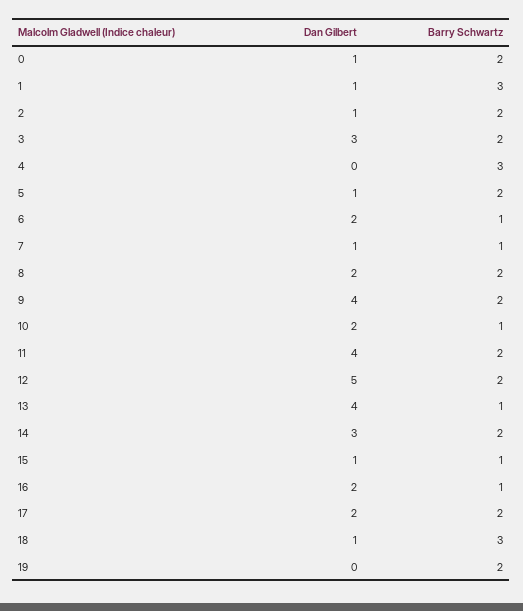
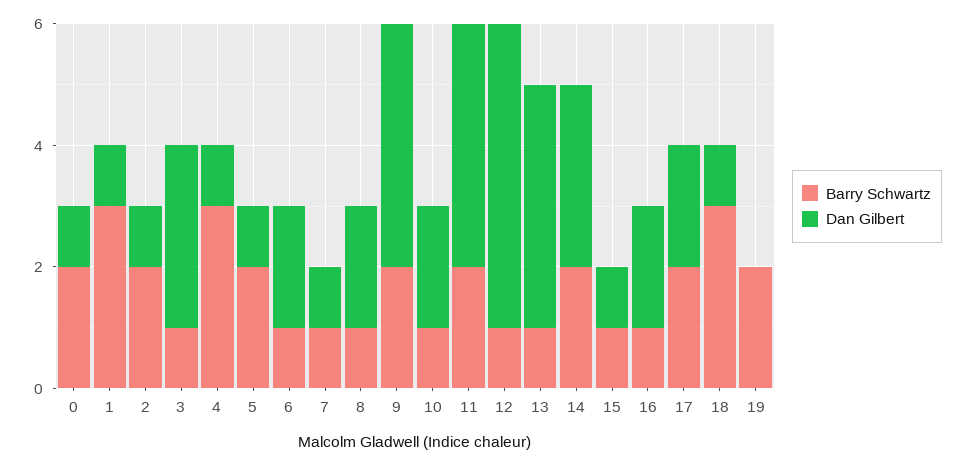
  {
    "Dan Gilbert": {
      "0": 1,
      "1": 1,
      "2": 1,
      "3": 3,
-     "4": 0,
+     "4": 1,
      "5": 1,
      "6": 2,
      "7": 1,
      "8": 2,
      "9": 4,
      "10": 2,
      "11": 4,
      "12": 5,
      "13": 4,
      "14": 3,
      "15": 1,
      "16": 2,
      "17": 2,
      "18": 1,
      "19": 0
    },
    "Barry Schwartz": {
      "0": 2,
      "1": 3,
      "2": 2,
-     "3": 2,
+     "3": 1,
      "4": 3,
      "5": 2,
      "6": 1,
      "7": 1,
-     "8": 2,
+     "8": 1,
      "9": 2,
      "10": 1,
      "11": 2,
-     "12": 2,
+     "12": 1,
      "13": 1,
      "14": 2,
      "15": 1,
      "16": 1,
      "17": 2,
      "18": 3,
      "19": 2
    }
  }

